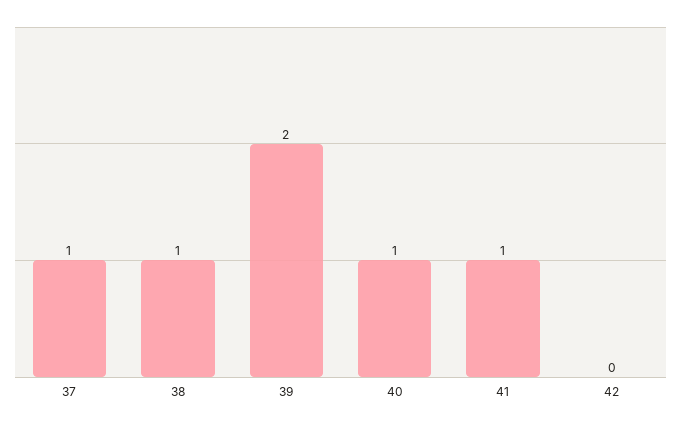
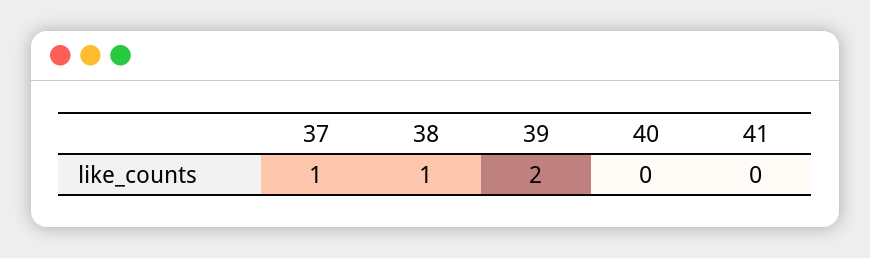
  {
    "37": 1,
    "38": 1,
    "39": 2,
-   "40": 1,
+   "40": 0,
-   "41": 1,
+   "41": 0
-   "42": 0
  }

